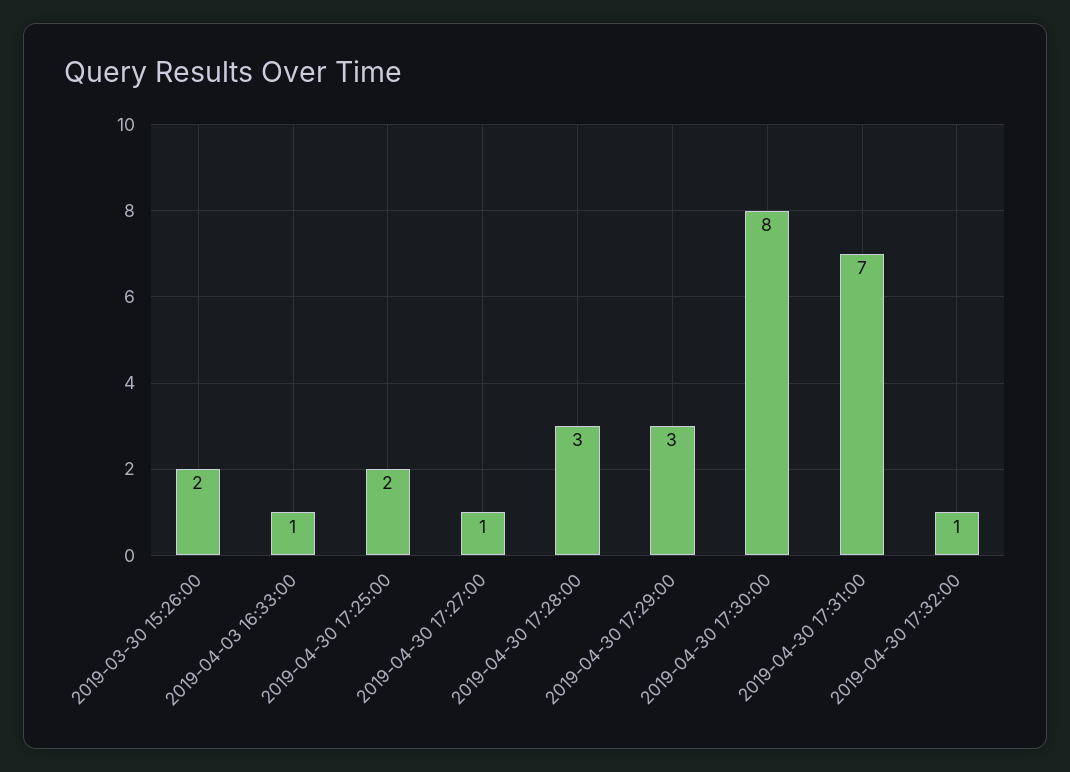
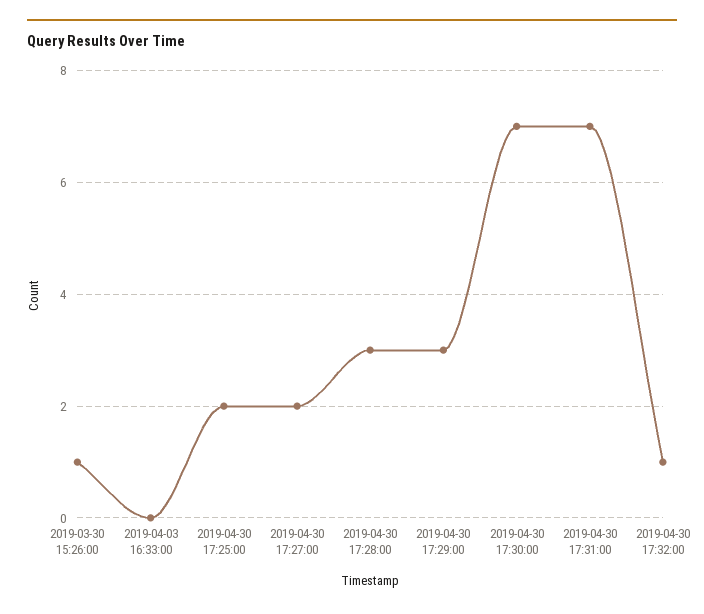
  {
-   "2019-03-30 15:26:00": 2,
+   "2019-03-30 15:26:00": 1,
-   "2019-04-03 16:33:00": 1,
+   "2019-04-03 16:33:00": 0,
    "2019-04-30 17:25:00": 2,
-   "2019-04-30 17:27:00": 1,
+   "2019-04-30 17:27:00": 2,
    "2019-04-30 17:28:00": 3,
    "2019-04-30 17:29:00": 3,
-   "2019-04-30 17:30:00": 8,
+   "2019-04-30 17:30:00": 7,
    "2019-04-30 17:31:00": 7,
    "2019-04-30 17:32:00": 1
  }

